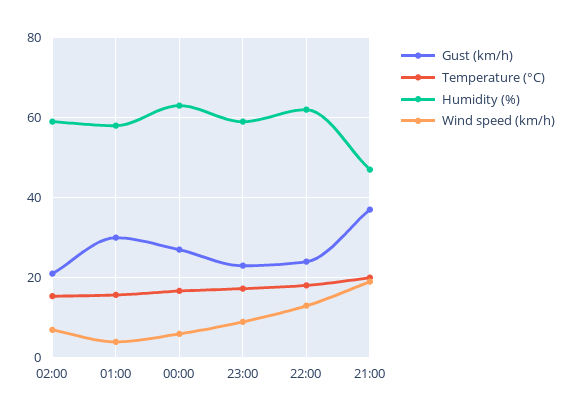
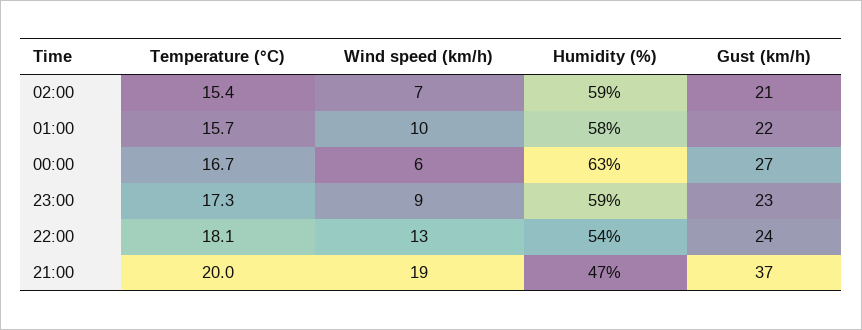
  {
    "Gust (km/h)": {
      "02:00": 21,
-     "01:00": 30,
+     "01:00": 22,
      "00:00": 27,
      "23:00": 23,
      "22:00": 24,
      "21:00": 37
    },
    "Temperature (°C)": {
      "02:00": 15.4,
      "01:00": 15.7,
      "00:00": 16.7,
      "23:00": 17.3,
      "22:00": 18.1,
      "21:00": 20
    },
    "Humidity (%)": {
      "02:00": 59,
      "01:00": 58,
      "00:00": 63,
      "23:00": 59,
-     "22:00": 62,
+     "22:00": 54,
      "21:00": 47
    },
    "Wind speed (km/h)": {
      "02:00": 7,
-     "01:00": 4,
+     "01:00": 10,
      "00:00": 6,
      "23:00": 9,
      "22:00": 13,
      "21:00": 19
    }
  }

